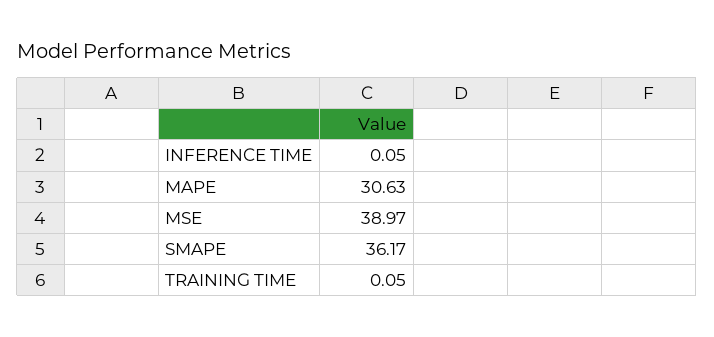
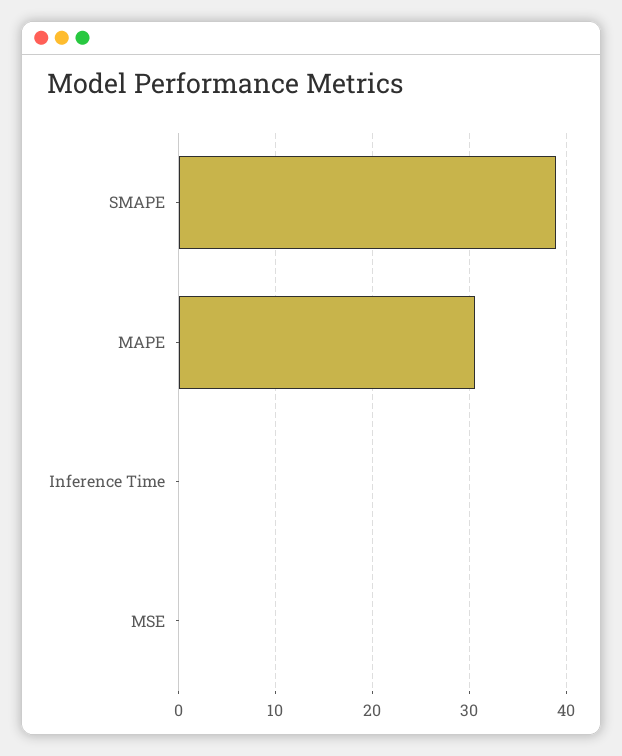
  {
    "INFERENCE TIME": 0.05,
    "MAPE": 30.63,
-   "MSE": 38.97,
+   "MSE": 0,
-   "SMAPE": 36.17,
+   "SMAPE": 39
-   "TRAINING TIME": 0.05
  }

